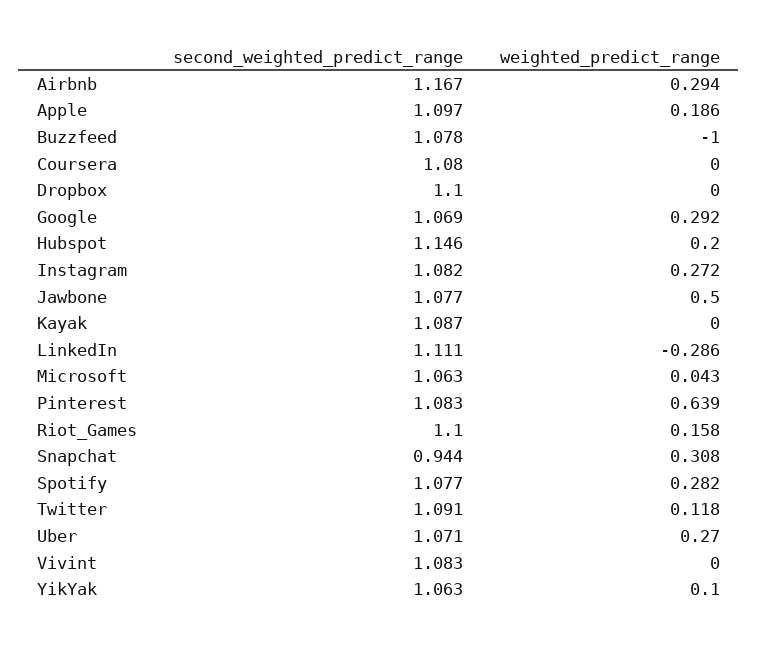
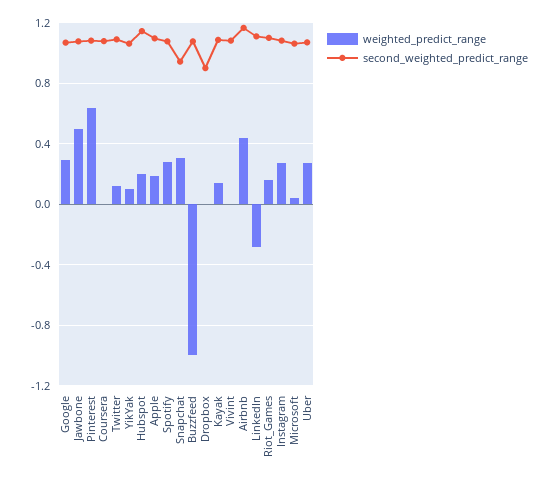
  {
    "second_weighted_predict_range": {
      "Airbnb": 1.167,
      "Apple": 1.097,
      "Buzzfeed": 1.078,
      "Coursera": 1.08,
-     "Dropbox": 1.1,
+     "Dropbox": 0.9,
      "Google": 1.069,
      "Hubspot": 1.146,
      "Instagram": 1.082,
      "Jawbone": 1.077,
      "Kayak": 1.087,
      "LinkedIn": 1.111,
      "Microsoft": 1.063,
      "Pinterest": 1.083,
      "Riot_Games": 1.1,
      "Snapchat": 0.944,
      "Spotify": 1.077,
      "Twitter": 1.091,
      "Uber": 1.071,
      "Vivint": 1.083,
      "YikYak": 1.063
    },
    "weighted_predict_range": {
-     "Airbnb": 0.294,
+     "Airbnb": 0.45,
      "Apple": 0.186,
      "Buzzfeed": -1,
      "Coursera": 0,
      "Dropbox": 0,
      "Google": 0.292,
      "Hubspot": 0.2,
      "Instagram": 0.272,
      "Jawbone": 0.5,
-     "Kayak": 0,
+     "Kayak": 0.15,
      "LinkedIn": -0.286,
      "Microsoft": 0.043,
      "Pinterest": 0.639,
      "Riot_Games": 0.158,
      "Snapchat": 0.308,
      "Spotify": 0.282,
      "Twitter": 0.118,
      "Uber": 0.27,
      "Vivint": 0,
      "YikYak": 0.1
    }
  }

